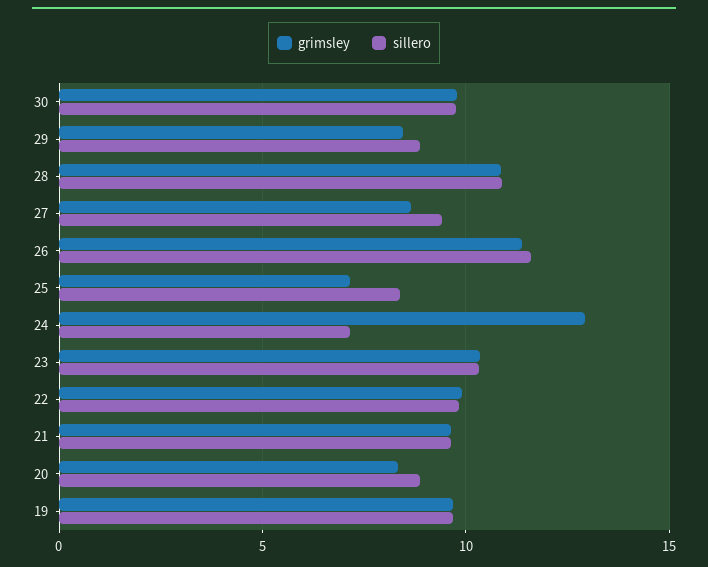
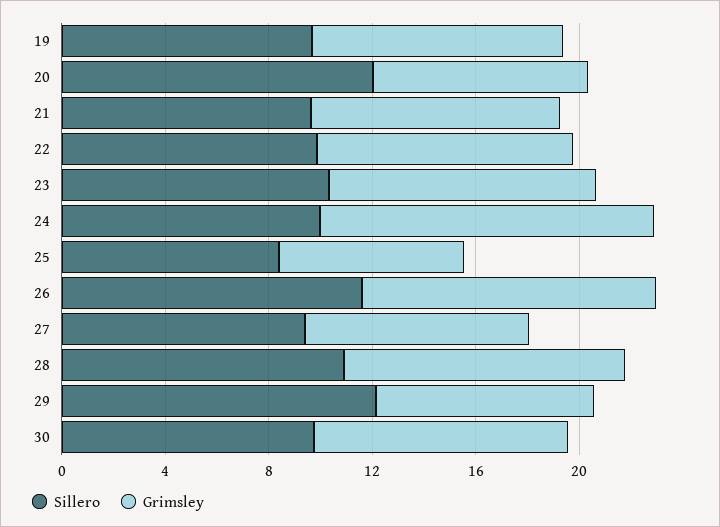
  {
    "grimsley": {
      "30": 10,
      "29": 8.5,
      "28": 11,
      "27": 8.5,
      "26": 11.5,
      "25": 7,
      "24": 13,
      "23": 10.5,
      "22": 10,
      "21": 9.5,
      "20": 8.5,
      "19": 9.5
    },
    "sillero": {
      "30": 10,
-     "29": 9,
+     "29": 12,
      "28": 11,
      "27": 9.5,
      "26": 11.5,
      "25": 8.5,
-     "24": 7,
+     "24": 10,
      "23": 10.5,
      "22": 10,
      "21": 9.5,
-     "20": 9,
+     "20": 12,
      "19": 9.5
    }
  }

